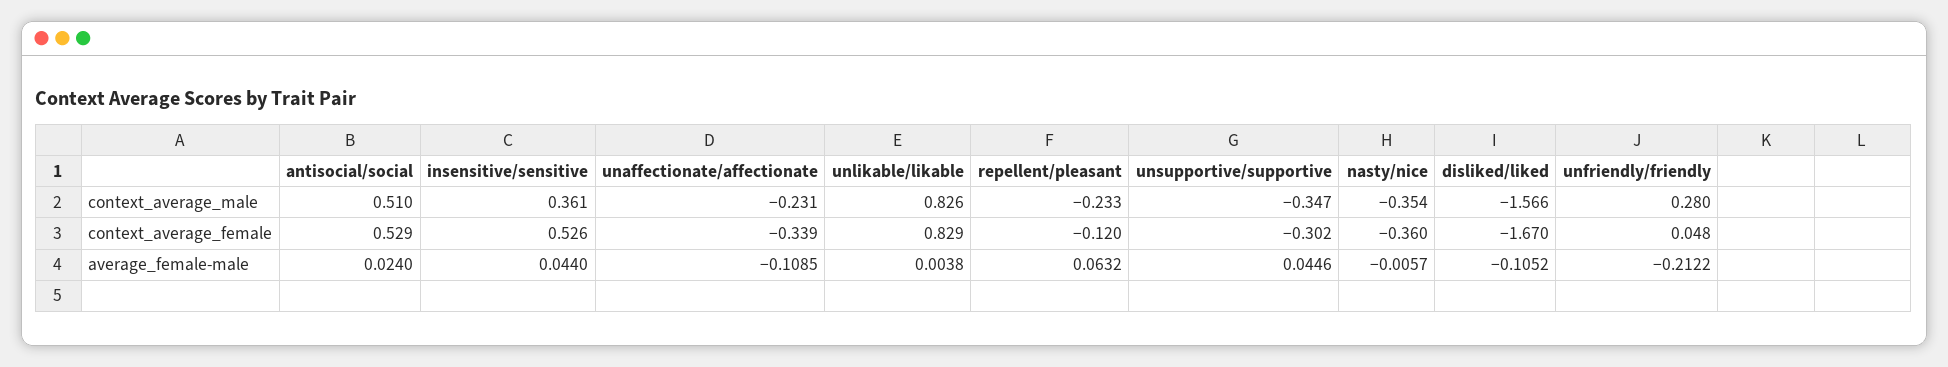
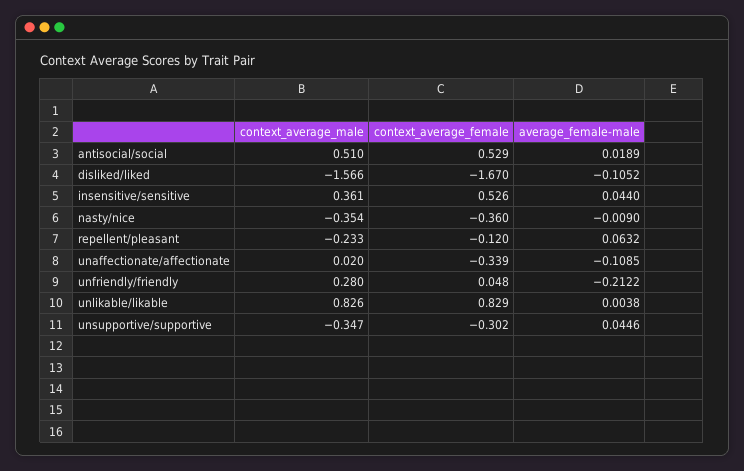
  {
    "antisocial/social": {
      "context_average_male": 0.51,
      "context_average_female": 0.529,
-     "average_female-male": 0.024
+     "average_female-male": 0.0189
    },
    "insensitive/sensitive": {
      "context_average_male": 0.361,
      "context_average_female": 0.526,
      "average_female-male": 0.044
    },
    "unaffectionate/affectionate": {
-     "context_average_male": -0.231,
+     "context_average_male": 0.02,
      "context_average_female": -0.339,
      "average_female-male": -0.1085
    },
    "unlikable/likable": {
      "context_average_male": 0.826,
      "context_average_female": 0.829,
      "average_female-male": 0.0038
    },
    "repellent/pleasant": {
      "context_average_male": -0.233,
      "context_average_female": -0.12,
      "average_female-male": 0.0632
    },
    "unsupportive/supportive": {
      "context_average_male": -0.347,
      "context_average_female": -0.302,
      "average_female-male": 0.0446
    },
    "nasty/nice": {
      "context_average_male": -0.354,
      "context_average_female": -0.36,
-     "average_female-male": -0.0057
+     "average_female-male": -0.009
    },
    "disliked/liked": {
      "context_average_male": -1.566,
      "context_average_female": -1.67,
      "average_female-male": -0.1052
    },
    "unfriendly/friendly": {
      "context_average_male": 0.28,
      "context_average_female": 0.048,
      "average_female-male": -0.2122
    }
  }

